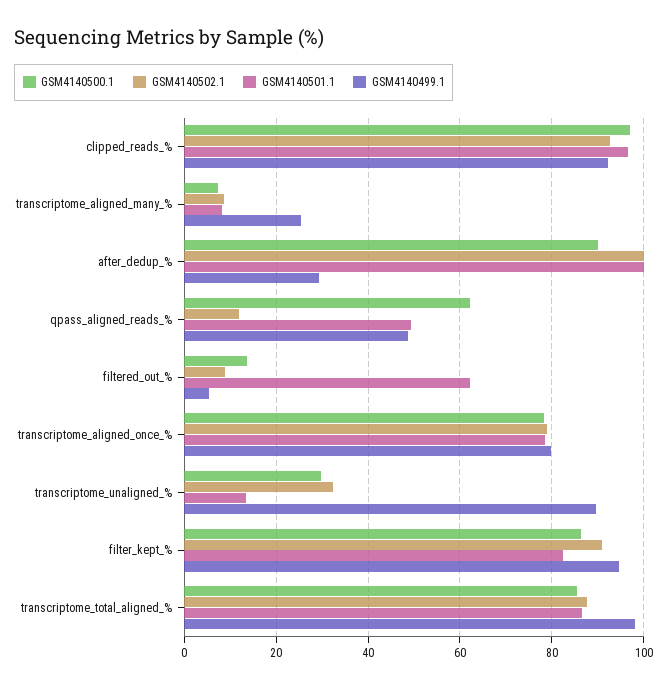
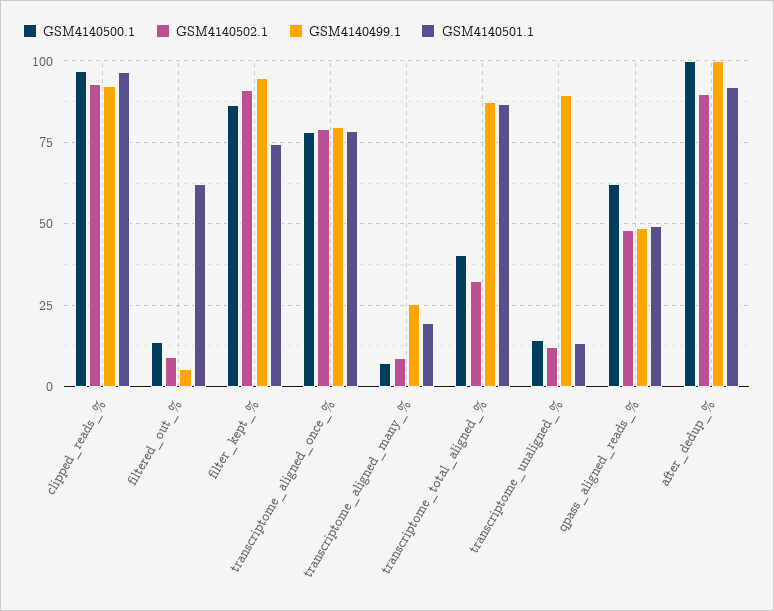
  {
    "GSM4140500.1": {
      "clipped_reads_%": 98,
      "transcriptome_aligned_many_%": 8,
-     "after_dedup_%": 90,
+     "after_dedup_%": 100,
      "qpass_aligned_reads_%": 62,
      "filtered_out_%": 14,
      "transcriptome_aligned_once_%": 78,
-     "transcriptome_unaligned_%": 30,
+     "transcriptome_unaligned_%": 15,
      "filter_kept_%": 86,
-     "transcriptome_total_aligned_%": 86
+     "transcriptome_total_aligned_%": 40
    },
    "GSM4140502.1": {
      "clipped_reads_%": 92,
      "transcriptome_aligned_many_%": 8,
-     "after_dedup_%": 100,
+     "after_dedup_%": 90,
-     "qpass_aligned_reads_%": 12,
+     "qpass_aligned_reads_%": 47.5,
      "filtered_out_%": 8,
      "transcriptome_aligned_once_%": 80,
-     "transcriptome_unaligned_%": 32,
+     "transcriptome_unaligned_%": 12.5,
      "filter_kept_%": 92,
-     "transcriptome_total_aligned_%": 88
+     "transcriptome_total_aligned_%": 32.5
    },
    "GSM4140501.1": {
      "clipped_reads_%": 96,
-     "transcriptome_aligned_many_%": 8,
+     "transcriptome_aligned_many_%": 20,
-     "after_dedup_%": 100,
+     "after_dedup_%": 92.5,
      "qpass_aligned_reads_%": 50,
      "filtered_out_%": 62,
      "transcriptome_aligned_once_%": 78,
      "transcriptome_unaligned_%": 14,
-     "filter_kept_%": 82,
+     "filter_kept_%": 75,
      "transcriptome_total_aligned_%": 86
    },
    "GSM4140499.1": {
      "clipped_reads_%": 92,
      "transcriptome_aligned_many_%": 26,
-     "after_dedup_%": 30,
+     "after_dedup_%": 100,
      "qpass_aligned_reads_%": 48,
      "filtered_out_%": 6,
      "transcriptome_aligned_once_%": 80,
      "transcriptome_unaligned_%": 90,
      "filter_kept_%": 94,
-     "transcriptome_total_aligned_%": 98
+     "transcriptome_total_aligned_%": 87.5
    }
  }

